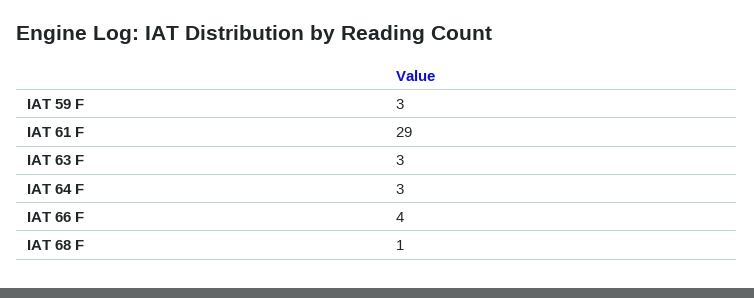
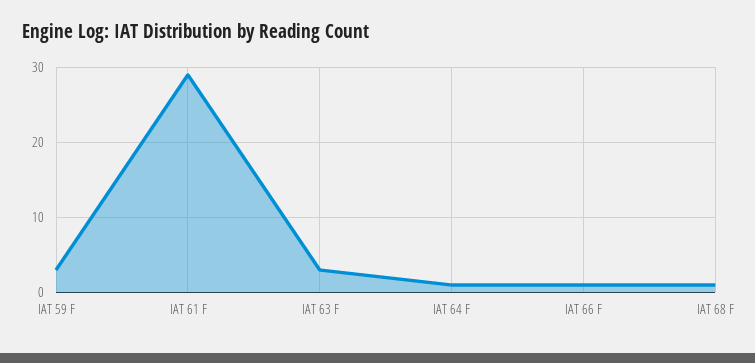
  {
    "IAT 59 F": 3,
    "IAT 61 F": 29,
    "IAT 63 F": 3,
-   "IAT 64 F": 3,
+   "IAT 64 F": 1,
-   "IAT 66 F": 4,
+   "IAT 66 F": 1,
    "IAT 68 F": 1
  }

